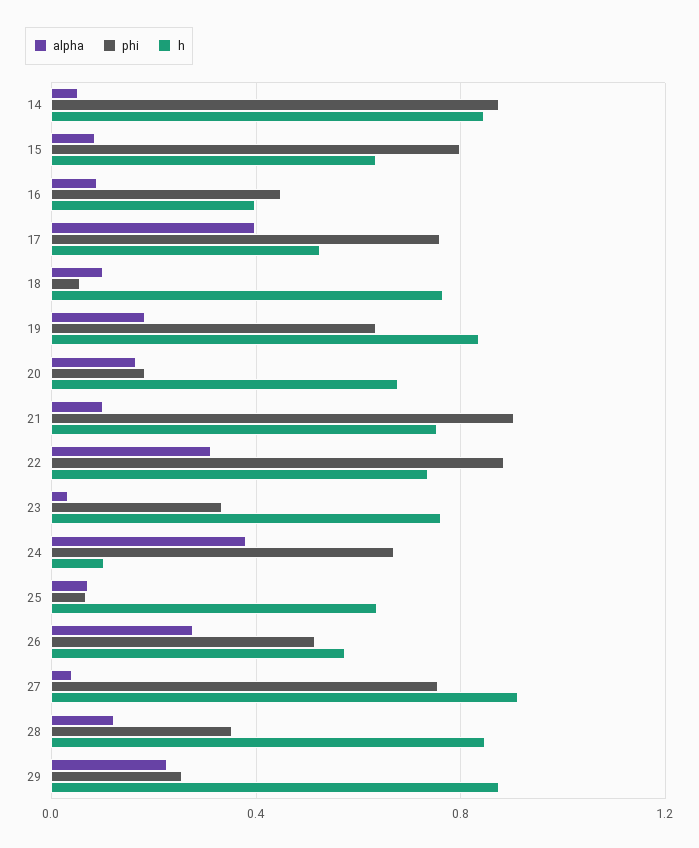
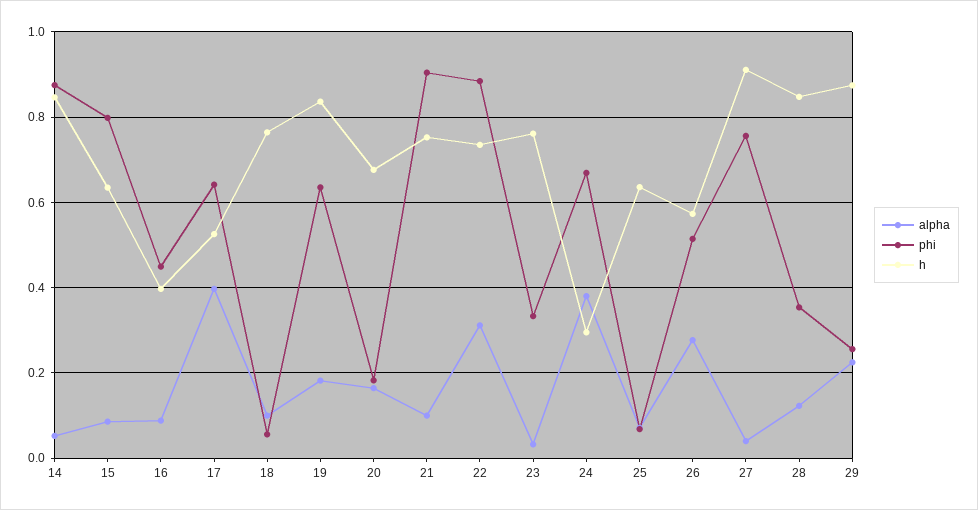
  {
    "alpha": {
      "14": 0.06,
      "15": 0.08,
      "16": 0.08,
      "17": 0.4,
      "18": 0.1,
      "19": 0.18,
      "20": 0.16,
      "21": 0.1,
      "22": 0.32,
      "23": 0.04,
      "24": 0.38,
      "25": 0.08,
      "26": 0.28,
      "27": 0.04,
      "28": 0.12,
      "29": 0.22
    },
    "phi": {
      "14": 0.88,
      "15": 0.8,
      "16": 0.44,
-     "17": 0.75,
+     "17": 0.64,
      "18": 0.06,
      "19": 0.64,
      "20": 0.18,
      "21": 0.9,
      "22": 0.88,
      "23": 0.34,
      "24": 0.66,
      "25": 0.06,
      "26": 0.52,
      "27": 0.76,
      "28": 0.36,
      "29": 0.26
    },
    "h": {
      "14": 0.84,
      "15": 0.64,
      "16": 0.4,
      "17": 0.52,
      "18": 0.76,
      "19": 0.84,
      "20": 0.68,
      "21": 0.76,
      "22": 0.74,
      "23": 0.76,
-     "24": 0.1,
+     "24": 0.3,
      "25": 0.64,
      "26": 0.58,
      "27": 0.92,
      "28": 0.84,
      "29": 0.88
    }
  }

